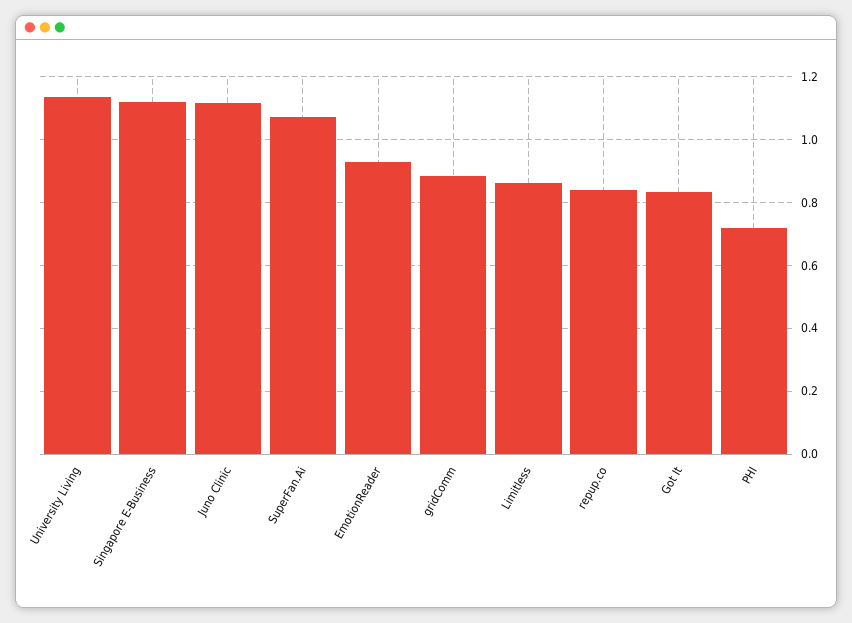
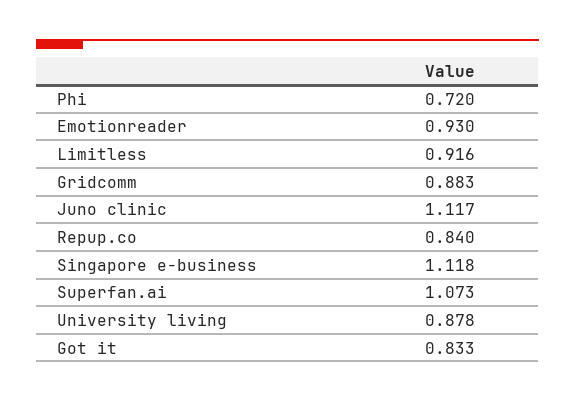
  {
-   "University Living": 1.14,
+   "University Living": 0.878,
    "Singapore E-Business": 1.118,
    "Juno Clinic": 1.117,
    "SuperFan.Ai": 1.073,
    "EmotionReader": 0.93,
    "gridComm": 0.883,
-   "Limitless": 0.86,
+   "Limitless": 0.916,
    "repup.co": 0.84,
    "Got It": 0.833,
    "PHI": 0.72
  }

